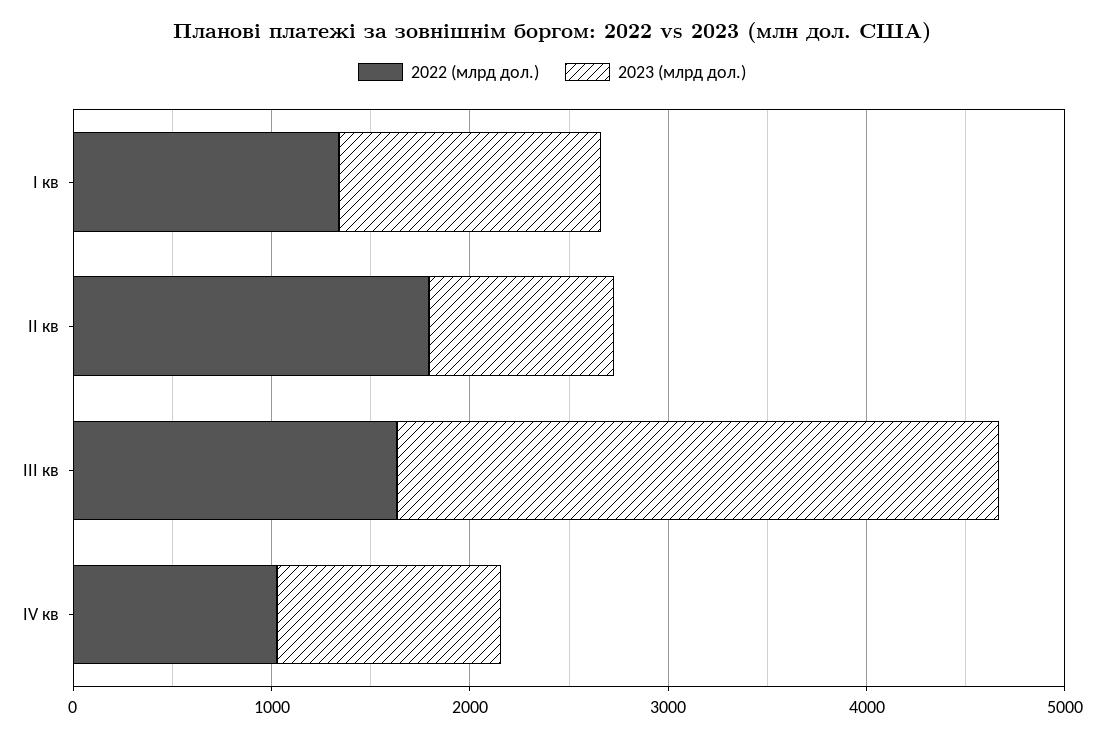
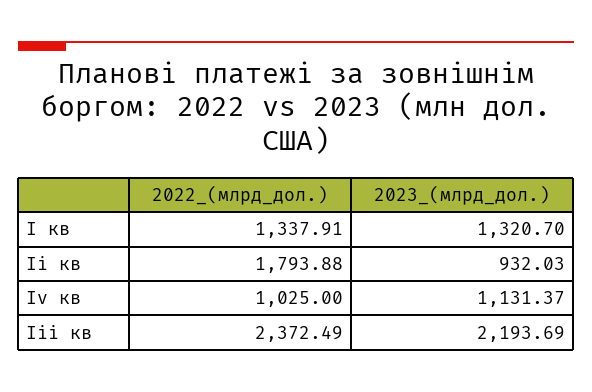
  {
    "2022 (млрд дол.)": {
      "I кв": 1337.91,
      "II кв": 1793.88,
-     "III кв": 1600,
+     "III кв": 2372.49,
      "IV кв": 1025
    },
    "2023 (млрд дол.)": {
      "I кв": 1320.7,
      "II кв": 932.03,
-     "III кв": 3000,
+     "III кв": 2193.69,
      "IV кв": 1131.37
    }
  }

